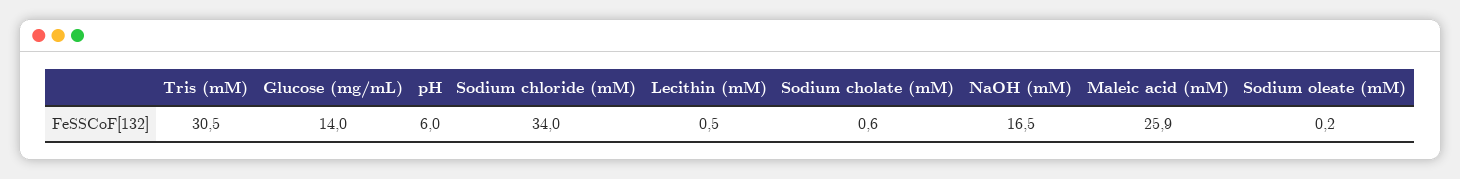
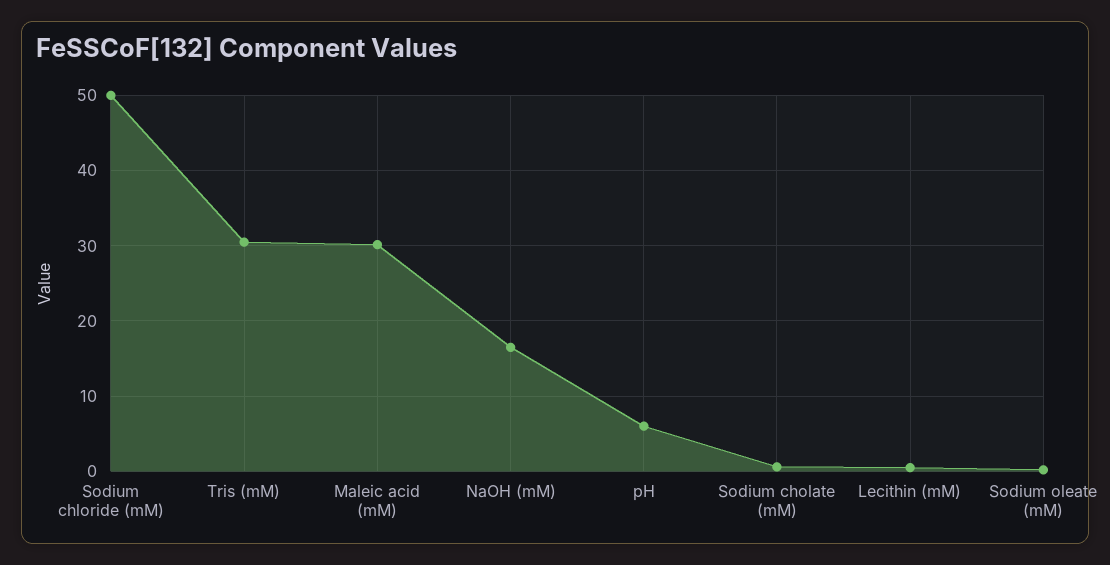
  {
    "Tris (mM)": 30.5,
-   "Glucose (mg/mL)": 14,
    "pH": 6,
-   "Sodium chloride (mM)": 34,
+   "Sodium chloride (mM)": 50,
    "Lecithin (mM)": 0.5,
    "Sodium cholate (mM)": 0.6,
    "NaOH (mM)": 16.5,
-   "Maleic acid (mM)": 25.9,
+   "Maleic acid (mM)": 30,
    "Sodium oleate (mM)": 0.2
  }

